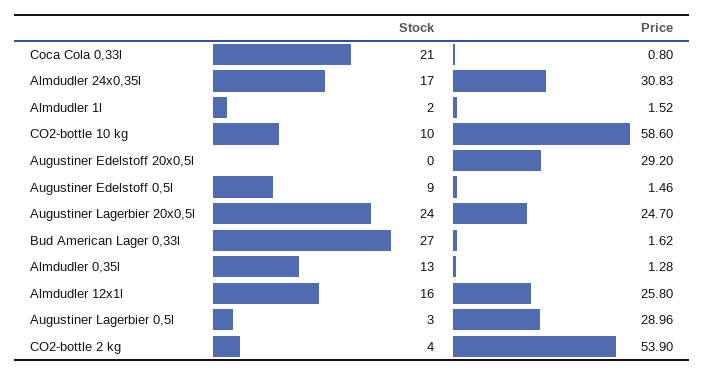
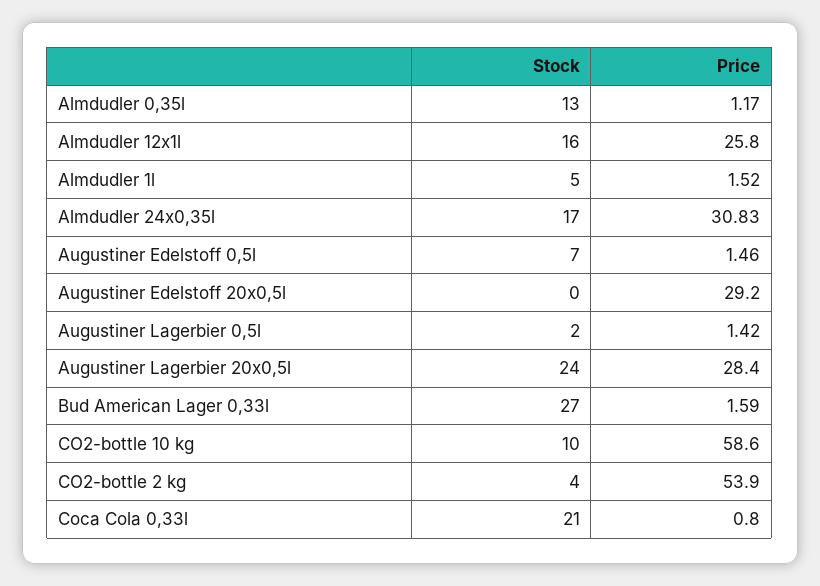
  {
    "Stock": {
      "Coca Cola 0,33l": 21,
      "Almdudler 24x0,35l": 17,
-     "Almdudler 1l": 2,
+     "Almdudler 1l": 5,
      "CO2-bottle 10 kg": 10,
      "Augustiner Edelstoff 20x0,5l": 0,
-     "Augustiner Edelstoff 0,5l": 9,
+     "Augustiner Edelstoff 0,5l": 7,
      "Augustiner Lagerbier 20x0,5l": 24,
      "Bud American Lager 0,33l": 27,
      "Almdudler 0,35l": 13,
      "Almdudler 12x1l": 16,
-     "Augustiner Lagerbier 0,5l": 3,
+     "Augustiner Lagerbier 0,5l": 2,
      "CO2-bottle 2 kg": 4
    },
    "Price": {
      "Coca Cola 0,33l": 0.8,
      "Almdudler 24x0,35l": 30.83,
      "Almdudler 1l": 1.52,
      "CO2-bottle 10 kg": 58.6,
      "Augustiner Edelstoff 20x0,5l": 29.2,
      "Augustiner Edelstoff 0,5l": 1.46,
-     "Augustiner Lagerbier 20x0,5l": 24.7,
+     "Augustiner Lagerbier 20x0,5l": 28.4,
-     "Bud American Lager 0,33l": 1.62,
+     "Bud American Lager 0,33l": 1.59,
-     "Almdudler 0,35l": 1.28,
+     "Almdudler 0,35l": 1.17,
      "Almdudler 12x1l": 25.8,
-     "Augustiner Lagerbier 0,5l": 28.96,
+     "Augustiner Lagerbier 0,5l": 1.42,
      "CO2-bottle 2 kg": 53.9
    }
  }

